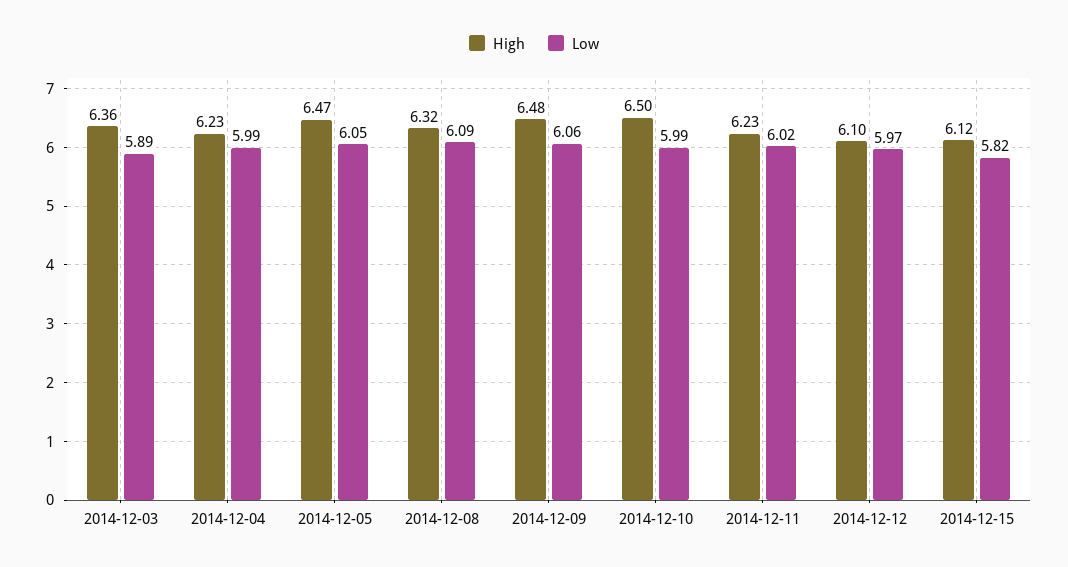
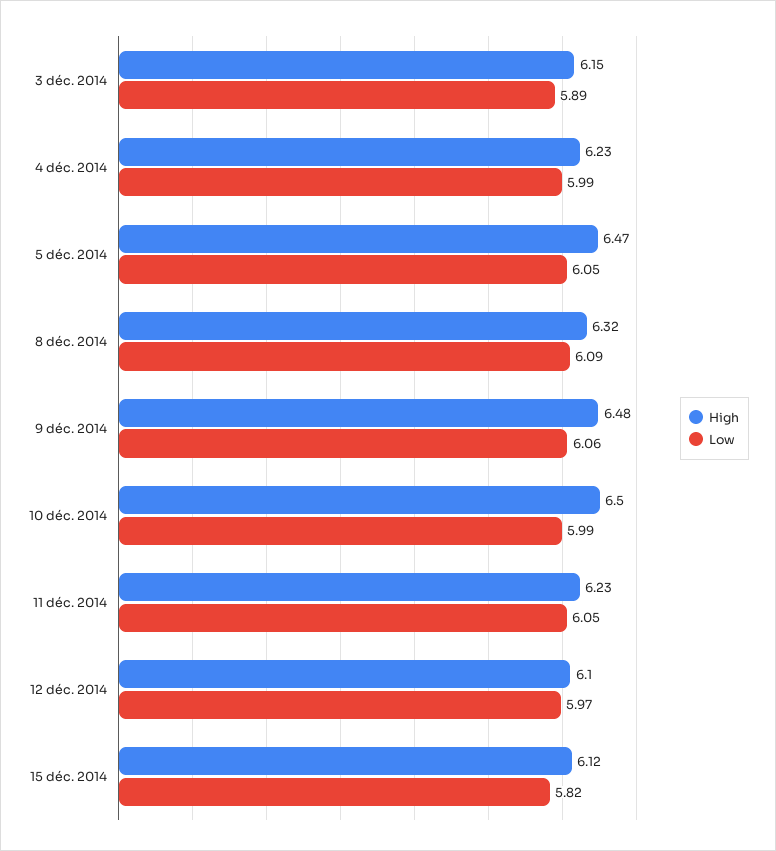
  {
    "High": {
-     "2014-12-03": 6.36,
+     "2014-12-03": 6.15,
      "2014-12-04": 6.23,
      "2014-12-05": 6.47,
      "2014-12-08": 6.32,
      "2014-12-09": 6.48,
      "2014-12-10": 6.5,
      "2014-12-11": 6.23,
      "2014-12-12": 6.1,
      "2014-12-15": 6.12
    },
    "Low": {
      "2014-12-03": 5.89,
      "2014-12-04": 5.99,
      "2014-12-05": 6.05,
      "2014-12-08": 6.09,
      "2014-12-09": 6.06,
      "2014-12-10": 5.99,
-     "2014-12-11": 6.02,
+     "2014-12-11": 6.05,
      "2014-12-12": 5.97,
      "2014-12-15": 5.82
    }
  }

